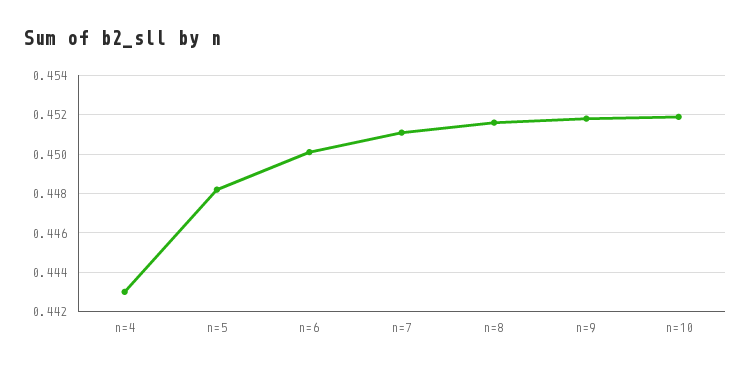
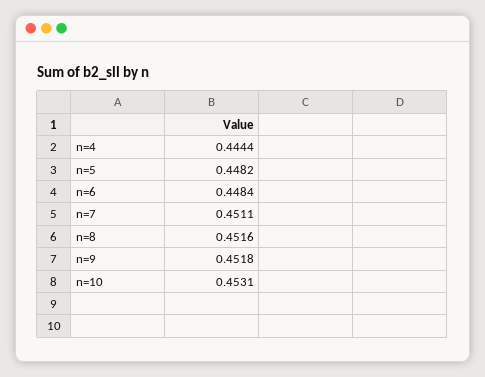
  {
-   "n=4": 0.443,
+   "n=4": 0.4444,
    "n=5": 0.4482,
-   "n=6": 0.45,
+   "n=6": 0.4484,
    "n=7": 0.4511,
    "n=8": 0.4516,
    "n=9": 0.4518,
-   "n=10": 0.452
+   "n=10": 0.4531
  }

